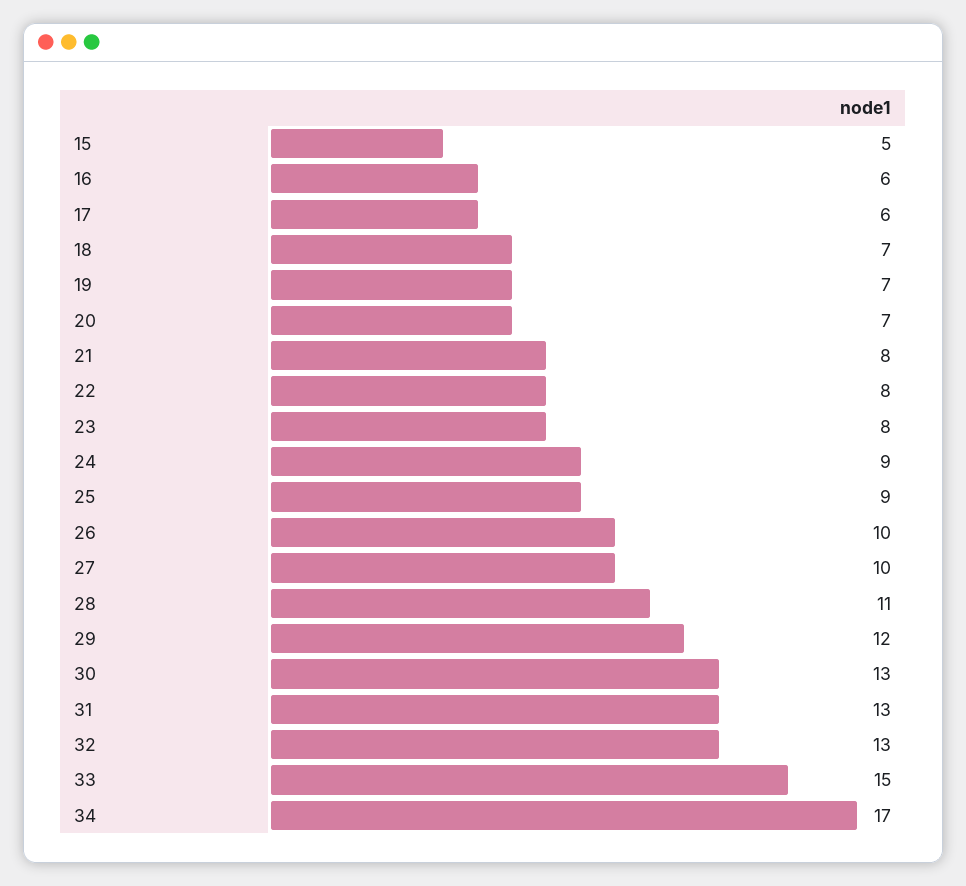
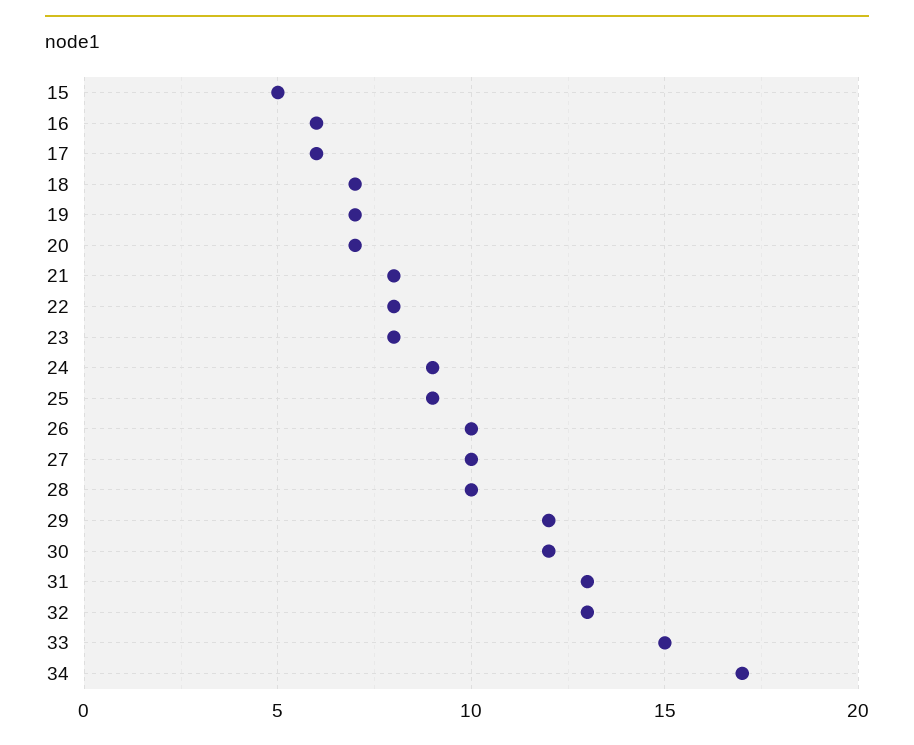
  {
    "15": 5,
    "16": 6,
    "17": 6,
    "18": 7,
    "19": 7,
    "20": 7,
    "21": 8,
    "22": 8,
    "23": 8,
    "24": 9,
    "25": 9,
    "26": 10,
    "27": 10,
-   "28": 11,
+   "28": 10,
    "29": 12,
-   "30": 13,
+   "30": 12,
    "31": 13,
    "32": 13,
    "33": 15,
    "34": 17
  }

